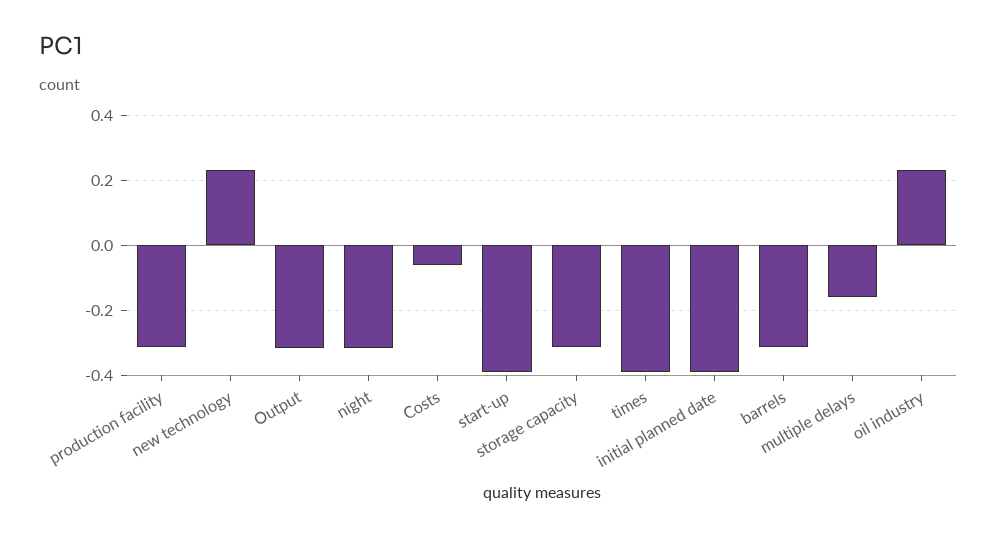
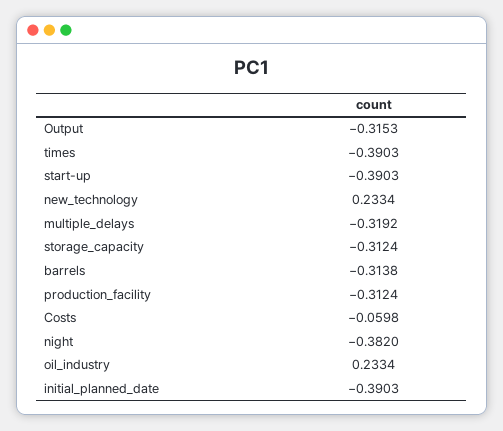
  {
    "production facility": -0.3124,
    "new technology": 0.2334,
    "Output": -0.3153,
-   "night": -0.32,
+   "night": -0.382,
    "Costs": -0.0598,
    "start-up": -0.3903,
    "storage capacity": -0.3124,
    "times": -0.3903,
    "initial planned date": -0.3903,
    "barrels": -0.3138,
-   "multiple delays": -0.16,
+   "multiple delays": -0.3192,
    "oil industry": 0.2334
  }

